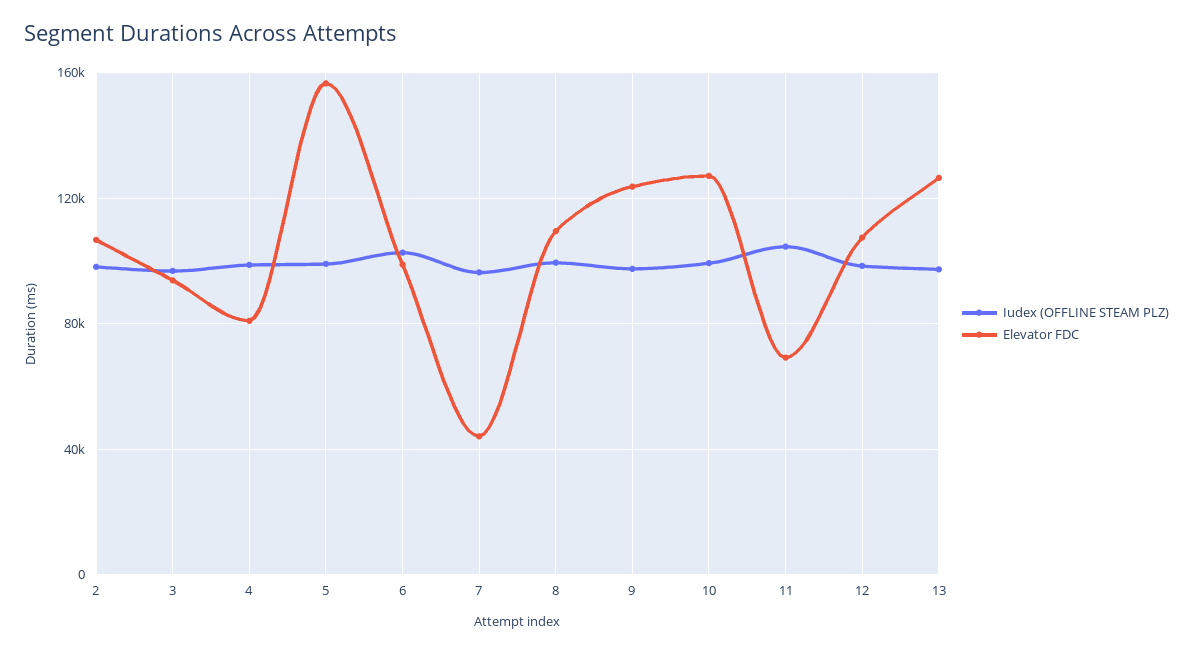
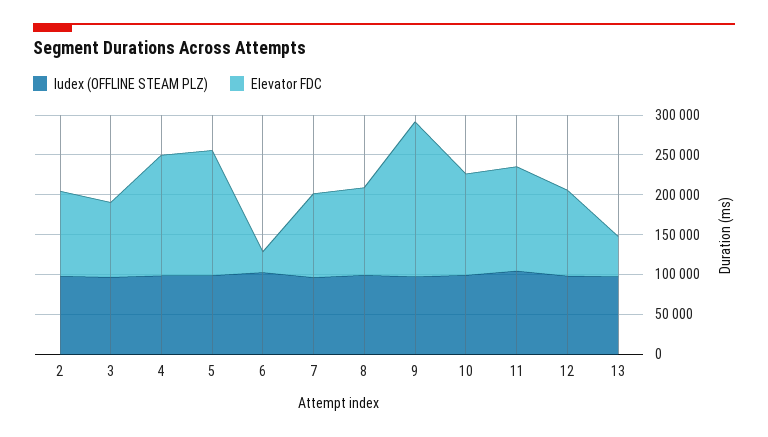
  {
    "Iudex (OFFLINE STEAM PLZ)": {
      "2": 100000,
      "3": 95000,
      "4": 100000,
      "5": 100000,
      "6": 105000,
      "7": 95000,
      "8": 100000,
      "9": 95000,
      "10": 100000,
      "11": 105000,
      "12": 100000,
      "13": 95000
    },
    "Elevator FDC": {
      "2": 105000,
      "3": 95000,
-     "4": 80000,
+     "4": 150000,
      "5": 155000,
-     "6": 100000,
+     "6": 25000,
-     "7": 45000,
+     "7": 100000,
      "8": 110000,
-     "9": 125000,
+     "9": 200000,
      "10": 125000,
-     "11": 70000,
+     "11": 125000,
      "12": 105000,
-     "13": 125000
+     "13": 50000
    }
  }

